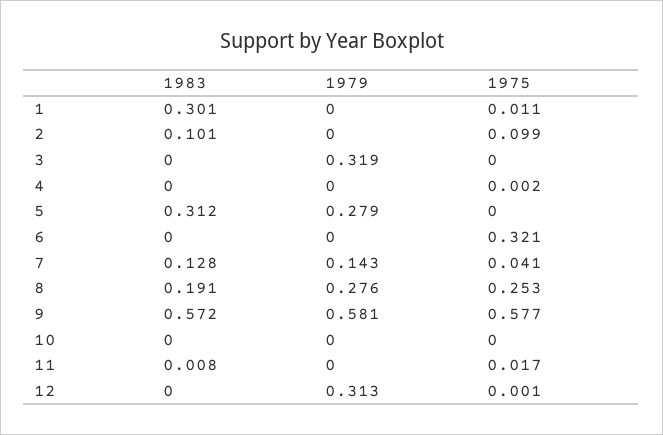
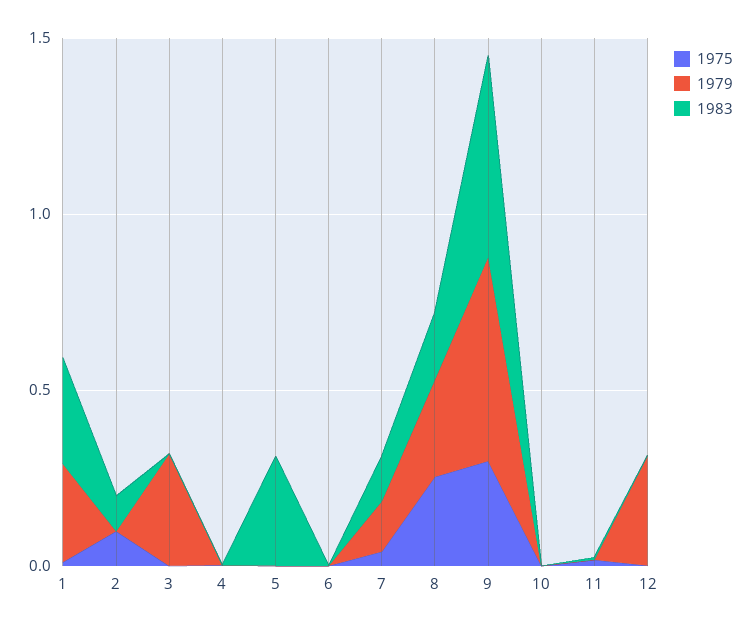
  {
    "1983": {
      "1": 0.301,
      "2": 0.101,
      "3": 0,
      "4": 0,
      "5": 0.312,
      "6": 0,
      "7": 0.128,
      "8": 0.191,
      "9": 0.572,
      "10": 0,
      "11": 0.008,
      "12": 0
    },
    "1979": {
-     "1": 0,
+     "1": 0.3,
      "2": 0,
      "3": 0.319,
      "4": 0,
-     "5": 0.279,
+     "5": 0,
      "6": 0,
      "7": 0.143,
      "8": 0.276,
      "9": 0.581,
      "10": 0,
      "11": 0,
      "12": 0.313
    },
    "1975": {
      "1": 0.011,
      "2": 0.099,
      "3": 0,
      "4": 0.002,
      "5": 0,
-     "6": 0.321,
+     "6": 0,
      "7": 0.041,
      "8": 0.253,
-     "9": 0.577,
+     "9": 0.3,
      "10": 0,
      "11": 0.017,
      "12": 0.001
    }
  }

